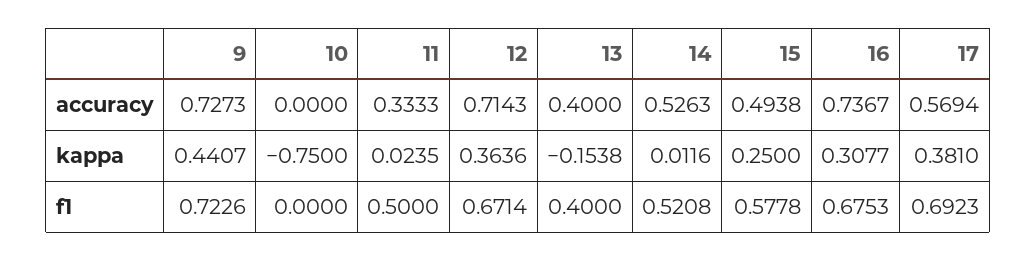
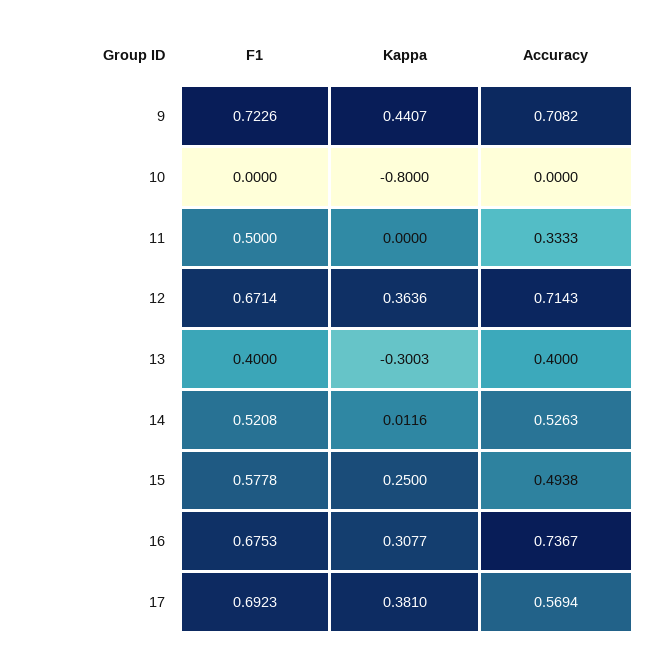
  {
    "9": {
-     "accuracy": 0.7273,
+     "accuracy": 0.7082,
      "kappa": 0.4407,
      "f1": 0.7226
    },
    "10": {
      "accuracy": 0,
-     "kappa": -0.75,
+     "kappa": -0.8,
      "f1": 0
    },
    "11": {
      "accuracy": 0.3333,
-     "kappa": 0.0235,
+     "kappa": 0,
      "f1": 0.5
    },
    "12": {
      "accuracy": 0.7143,
      "kappa": 0.3636,
      "f1": 0.6714
    },
    "13": {
      "accuracy": 0.4,
-     "kappa": -0.1538,
+     "kappa": -0.3003,
      "f1": 0.4
    },
    "14": {
      "accuracy": 0.5263,
      "kappa": 0.0116,
      "f1": 0.5208
    },
    "15": {
      "accuracy": 0.4938,
      "kappa": 0.25,
      "f1": 0.5778
    },
    "16": {
      "accuracy": 0.7367,
      "kappa": 0.3077,
      "f1": 0.6753
    },
    "17": {
      "accuracy": 0.5694,
      "kappa": 0.381,
      "f1": 0.6923
    }
  }

